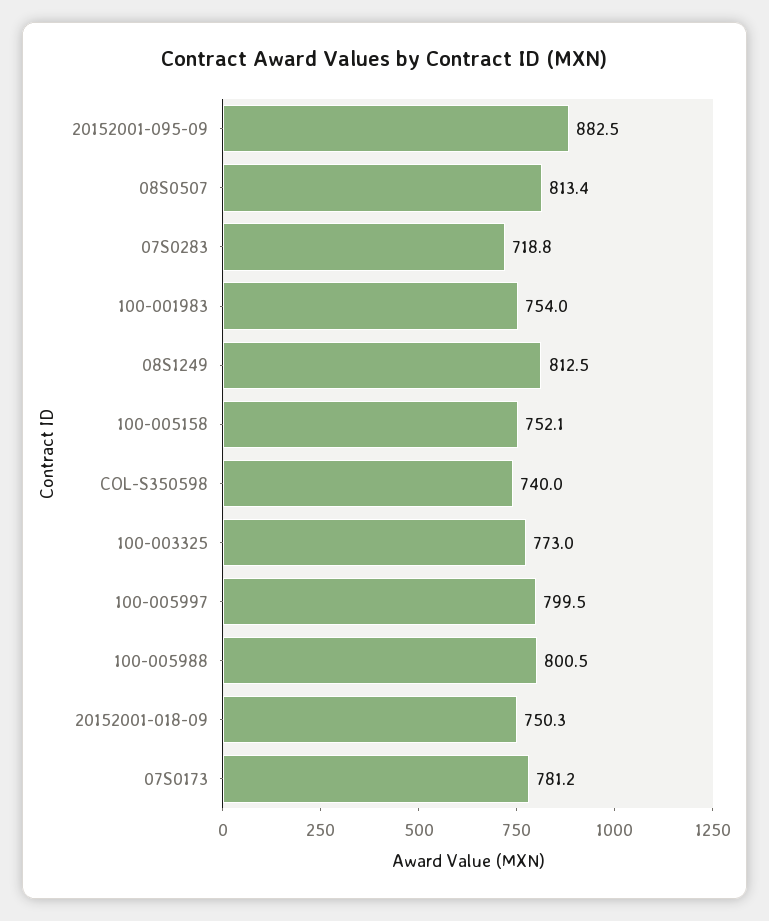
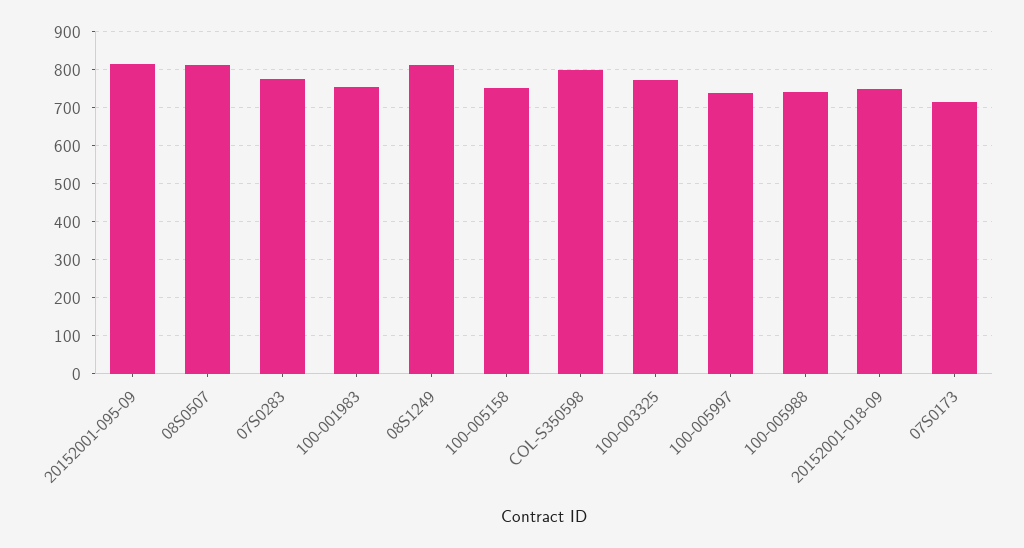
  {
-   "20152001-095-09": 882.5,
+   "20152001-095-09": 820,
    "08S0507": 813.4,
-   "07S0283": 718.8,
+   "07S0283": 780,
    "100-001983": 754,
    "08S1249": 812.5,
    "100-005158": 752.1,
-   "COL-S350598": 740,
+   "COL-S350598": 800,
    "100-003325": 773,
-   "100-005997": 799.5,
+   "100-005997": 740,
-   "100-005988": 800.5,
+   "100-005988": 740,
    "20152001-018-09": 750.3,
-   "07S0173": 781.2
+   "07S0173": 720
  }

